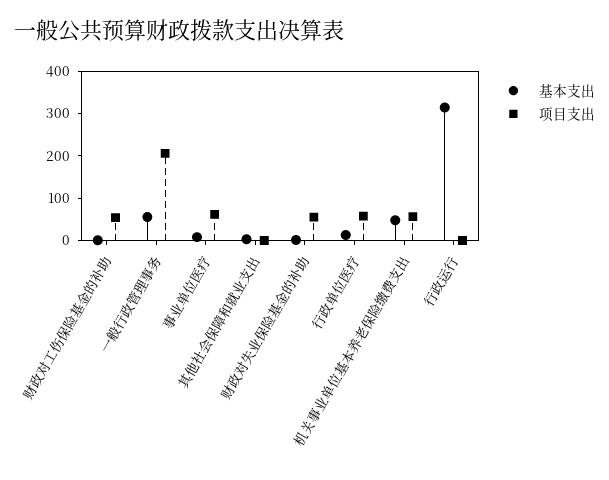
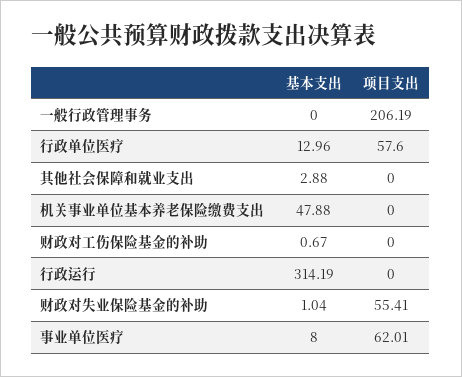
  {
    "基本支出": {
      "财政对工伤保险基金的补助": 0.67,
-     "一般行政管理事务": 60,
+     "一般行政管理事务": 0,
      "事业单位医疗": 8,
      "其他社会保障和就业支出": 2.88,
      "财政对失业保险基金的补助": 1.04,
      "行政单位医疗": 12.96,
      "机关事业单位基本养老保险缴费支出": 47.88,
      "行政运行": 314.19
    },
    "项目支出": {
-     "财政对工伤保险基金的补助": 60,
+     "财政对工伤保险基金的补助": 0,
      "一般行政管理事务": 206.19,
      "事业单位医疗": 62.01,
      "其他社会保障和就业支出": 0,
      "财政对失业保险基金的补助": 55.41,
      "行政单位医疗": 57.6,
-     "机关事业单位基本养老保险缴费支出": 60,
+     "机关事业单位基本养老保险缴费支出": 0,
      "行政运行": 0
    }
  }

